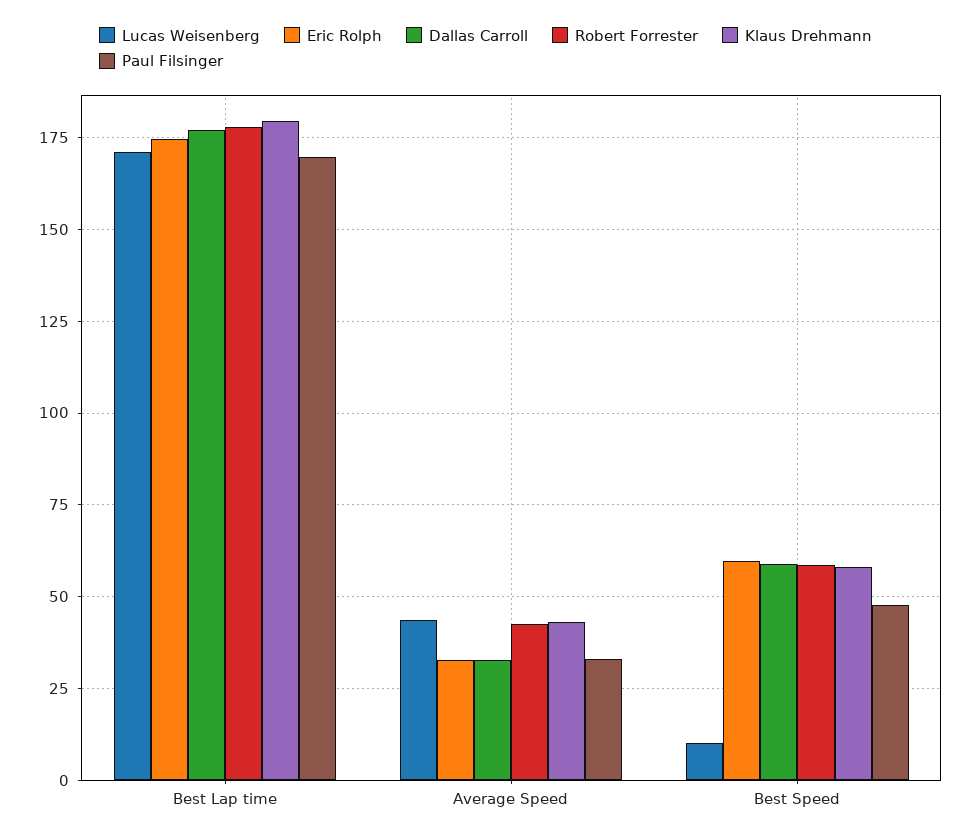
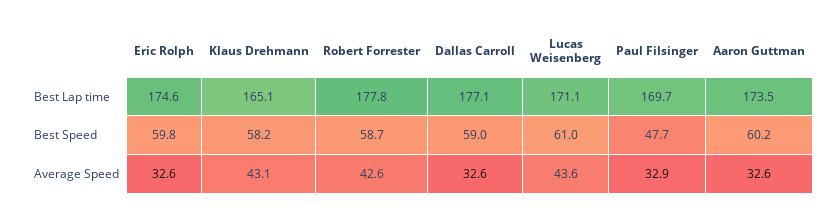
  {
    "Lucas Weisenberg": {
      "Best Lap time": 171.1,
      "Average Speed": 43.6,
-     "Best Speed": 10
+     "Best Speed": 61
    },
    "Eric Rolph": {
      "Best Lap time": 174.6,
      "Average Speed": 32.6,
      "Best Speed": 59.8
    },
    "Dallas Carroll": {
      "Best Lap time": 177.1,
      "Average Speed": 32.6,
      "Best Speed": 59
    },
    "Robert Forrester": {
      "Best Lap time": 177.8,
      "Average Speed": 42.6,
      "Best Speed": 58.7
    },
    "Klaus Drehmann": {
-     "Best Lap time": 180,
+     "Best Lap time": 165.1,
      "Average Speed": 43.1,
      "Best Speed": 58.2
    },
    "Paul Filsinger": {
      "Best Lap time": 169.7,
      "Average Speed": 32.9,
      "Best Speed": 47.7
-   }
+   },
+   "Aaron Guttman": {
+     "Best Lap time": 173.5,
+     "Best Speed": 60.2,
+     "Average Speed": 32.6
+   }
  }

